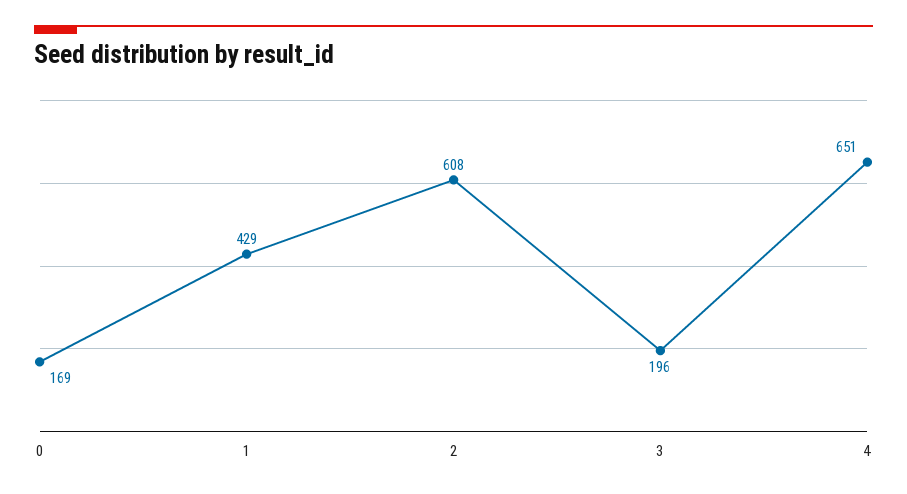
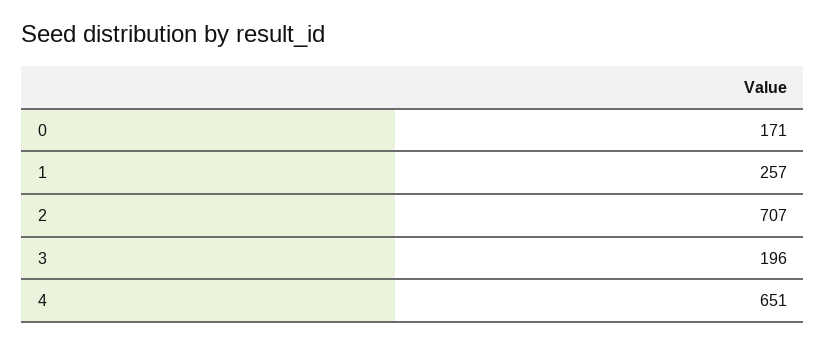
  {
-   "0": 169,
+   "0": 171,
-   "1": 429,
+   "1": 257,
-   "2": 608,
+   "2": 707,
    "3": 196,
    "4": 651
  }

